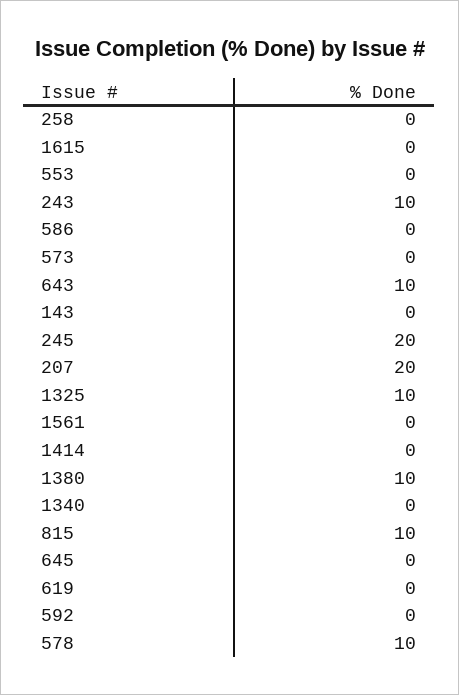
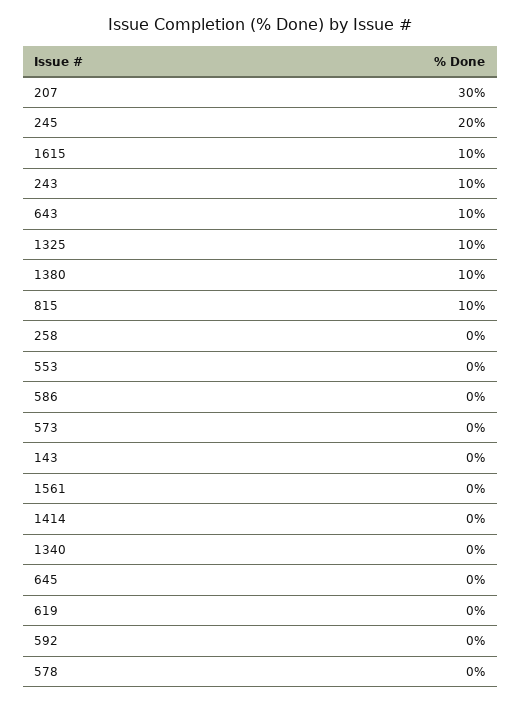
  {
    "258": 0,
-   "1615": 0,
+   "1615": 10,
    "553": 0,
    "243": 10,
    "586": 0,
    "573": 0,
    "643": 10,
    "143": 0,
    "245": 20,
-   "207": 20,
+   "207": 30,
    "1325": 10,
    "1561": 0,
    "1414": 0,
    "1380": 10,
    "1340": 0,
    "815": 10,
    "645": 0,
    "619": 0,
    "592": 0,
-   "578": 10
+   "578": 0
  }

